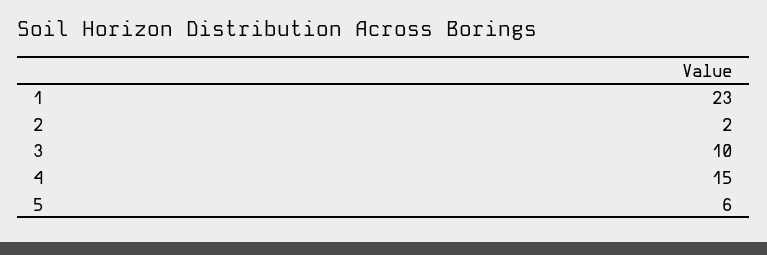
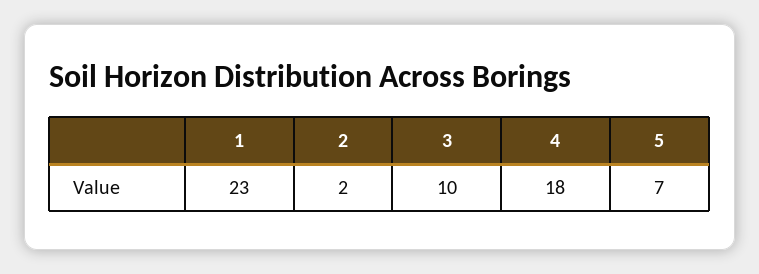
  {
    "1": 23,
    "2": 2,
    "3": 10,
-   "4": 15,
+   "4": 18,
-   "5": 6
+   "5": 7
  }

